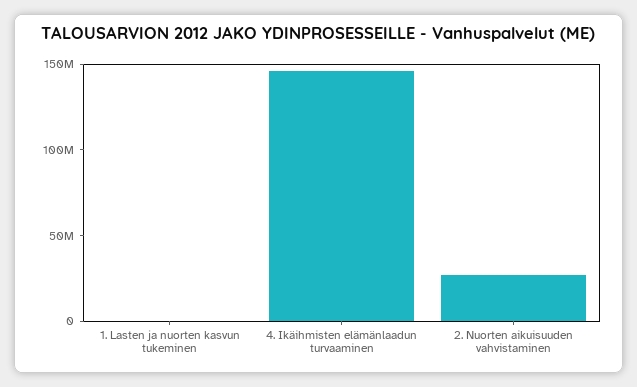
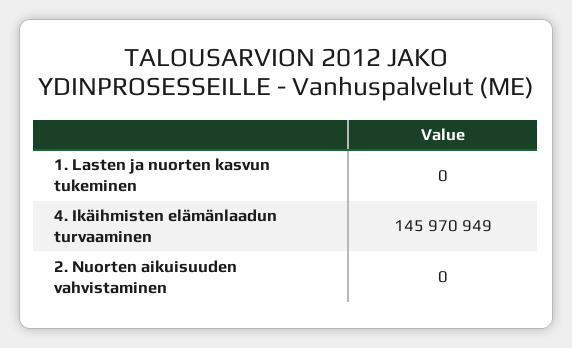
  {
    "1. Lasten ja nuorten kasvun tukeminen": 0,
    "4. Ikäihmisten elämänlaadun turvaaminen": 145970949,
-   "2. Nuorten aikuisuuden vahvistaminen": 30000000
+   "2. Nuorten aikuisuuden vahvistaminen": 0
  }

